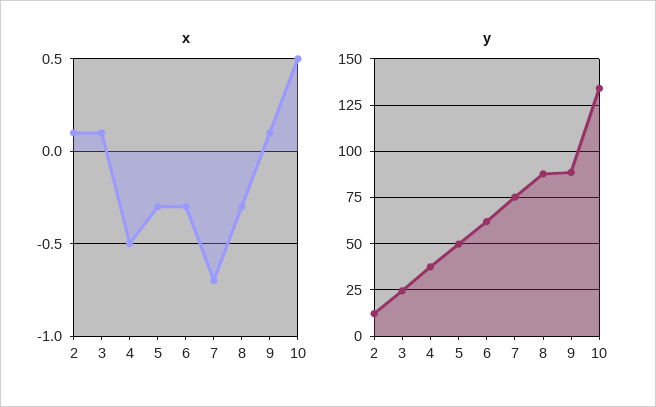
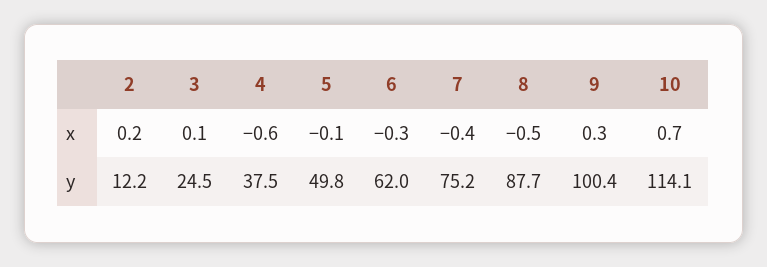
  {
    "x": {
-     "2": 0.1,
+     "2": 0.2,
      "3": 0.1,
-     "4": -0.5,
+     "4": -0.6,
-     "5": -0.3,
+     "5": -0.1,
      "6": -0.3,
-     "7": -0.7,
+     "7": -0.4,
-     "8": -0.3,
+     "8": -0.5,
-     "9": 0.1,
+     "9": 0.3,
-     "10": 0.5
+     "10": 0.7
    },
    "y": {
      "2": 12.2,
      "3": 24.5,
      "4": 37.5,
      "5": 49.8,
      "6": 62,
      "7": 75.2,
      "8": 87.7,
-     "9": 90,
+     "9": 100.4,
-     "10": 135
+     "10": 114.1
    }
  }

